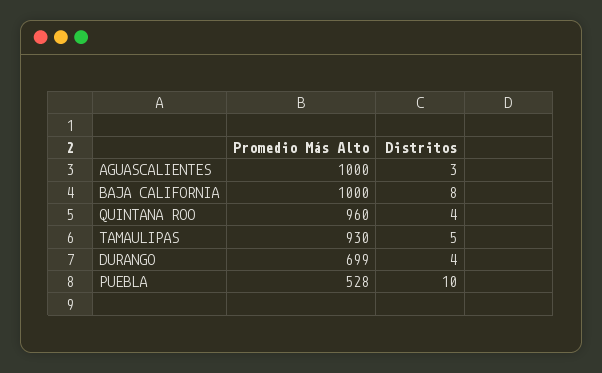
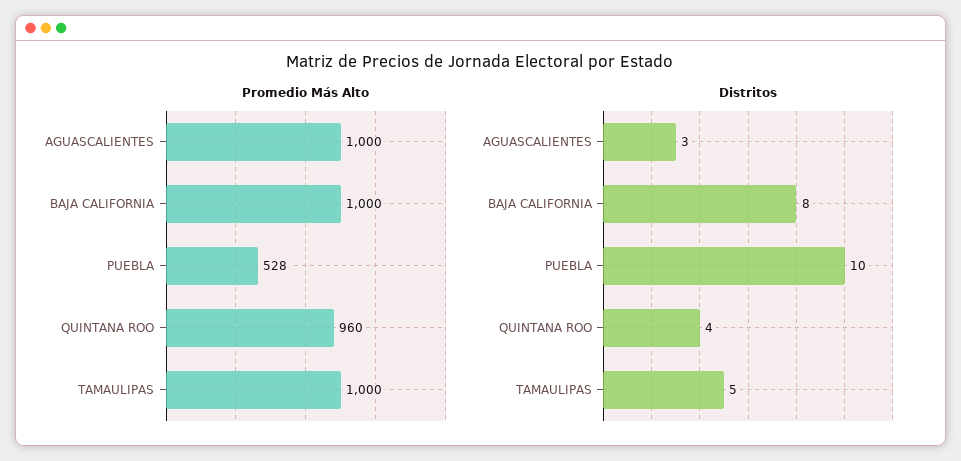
  {
    "Promedio Más Alto": {
      "AGUASCALIENTES": 1000,
      "BAJA CALIFORNIA": 1000,
      "QUINTANA ROO": 960,
-     "TAMAULIPAS": 930,
+     "TAMAULIPAS": 1000,
-     "DURANGO": 699,
      "PUEBLA": 528
    },
    "Distritos": {
      "AGUASCALIENTES": 3,
      "BAJA CALIFORNIA": 8,
      "QUINTANA ROO": 4,
      "TAMAULIPAS": 5,
-     "DURANGO": 4,
      "PUEBLA": 10
    }
  }

